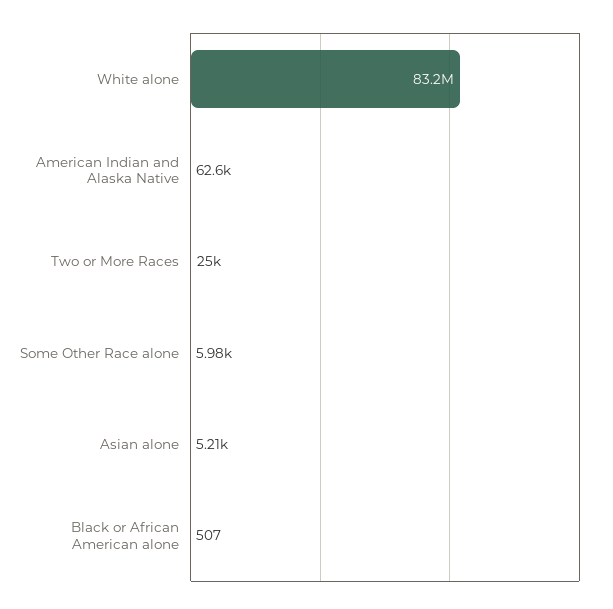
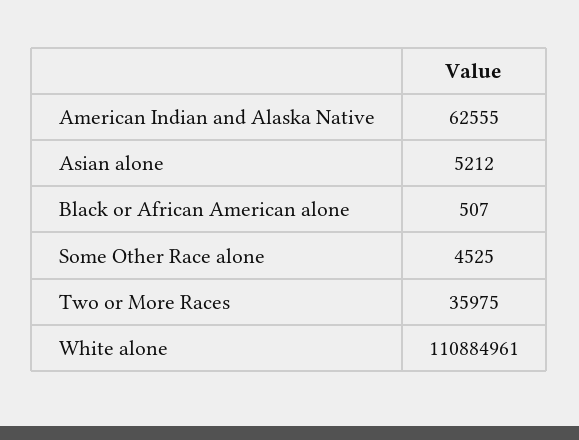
  {
-   "White alone": 83200000,
+   "White alone": 110884961,
    "American Indian and Alaska Native": 62555,
-   "Two or More Races": 25000,
+   "Two or More Races": 35975,
-   "Some Other Race alone": 5980,
+   "Some Other Race alone": 4525,
    "Asian alone": 5212,
    "Black or African American alone": 507
  }

